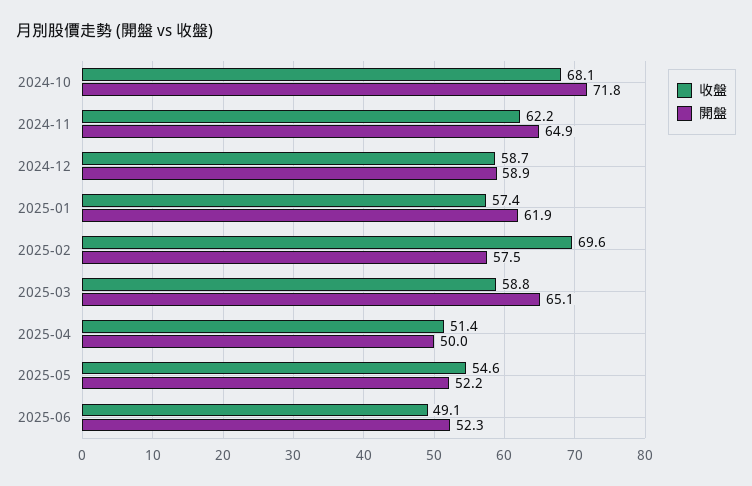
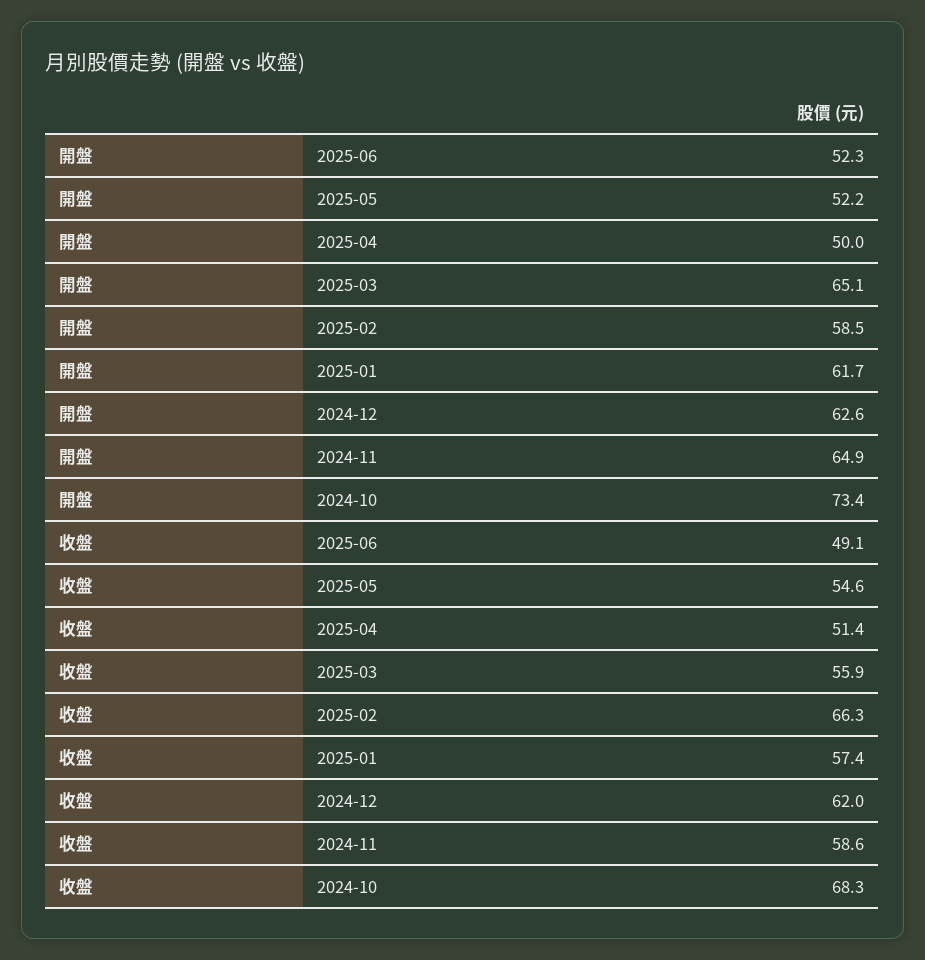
  {
    "收盤": {
-     "2024-10": 68.1,
+     "2024-10": 68.3,
-     "2024-11": 62.2,
+     "2024-11": 58.6,
-     "2024-12": 58.7,
+     "2024-12": 62,
      "2025-01": 57.4,
-     "2025-02": 69.6,
+     "2025-02": 66.3,
-     "2025-03": 58.8,
+     "2025-03": 55.9,
      "2025-04": 51.4,
      "2025-05": 54.6,
      "2025-06": 49.1
    },
    "開盤": {
-     "2024-10": 71.8,
+     "2024-10": 73.4,
      "2024-11": 64.9,
-     "2024-12": 58.9,
+     "2024-12": 62.6,
-     "2025-01": 61.9,
+     "2025-01": 61.7,
-     "2025-02": 57.5,
+     "2025-02": 58.5,
      "2025-03": 65.1,
      "2025-04": 50,
      "2025-05": 52.2,
      "2025-06": 52.3
    }
  }

